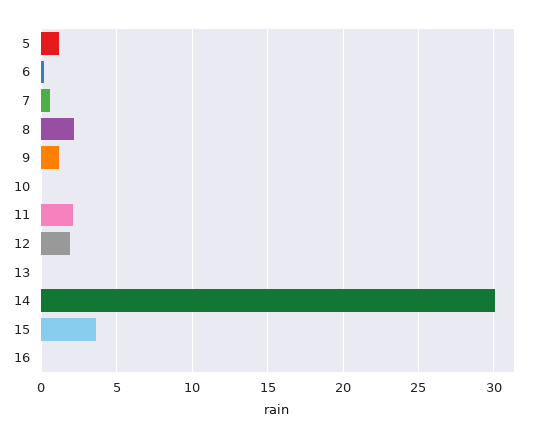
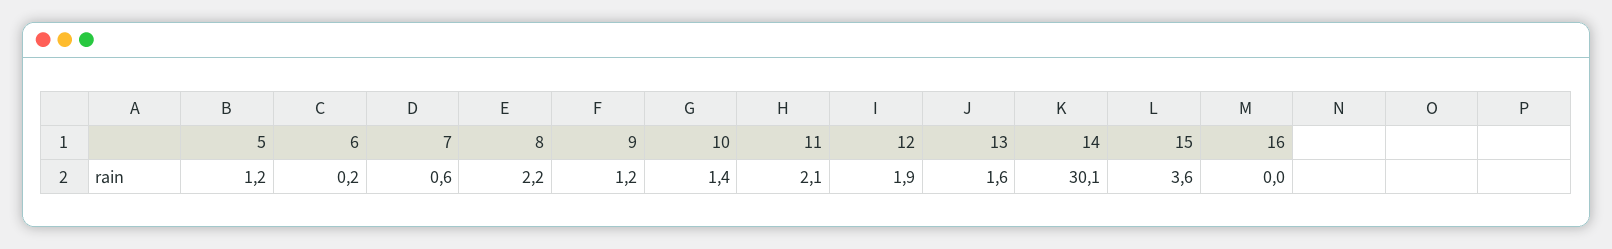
  {
    "5": 1.2,
    "6": 0.2,
    "7": 0.6,
    "8": 2.2,
    "9": 1.2,
-   "10": 0,
+   "10": 1.4,
    "11": 2.1,
    "12": 1.9,
-   "13": 0,
+   "13": 1.6,
    "14": 30.1,
    "15": 3.6,
    "16": 0
  }

